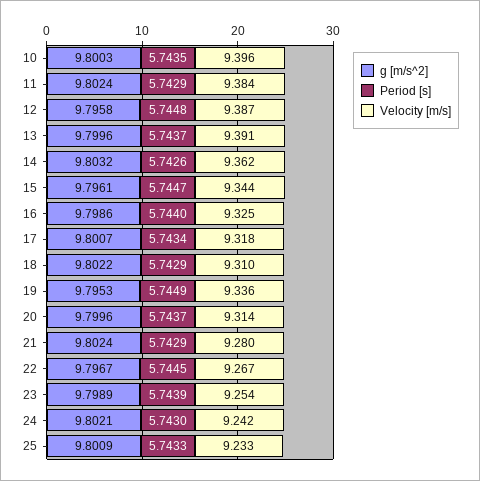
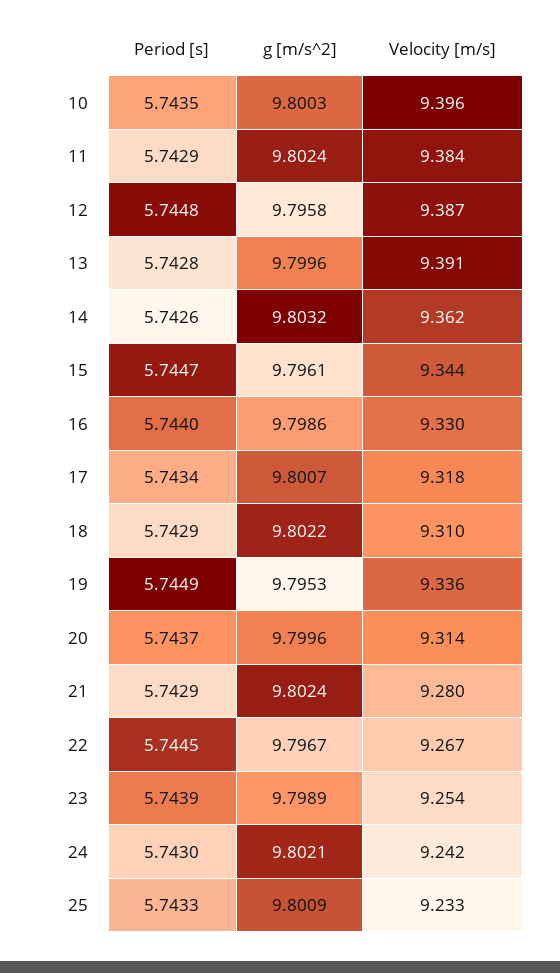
  {
    "g [m/s^2]": {
      "10": 9.8003,
      "11": 9.8024,
      "12": 9.7958,
      "13": 9.7996,
      "14": 9.8032,
      "15": 9.7961,
      "16": 9.7986,
      "17": 9.8007,
      "18": 9.8022,
      "19": 9.7953,
      "20": 9.7996,
      "21": 9.8024,
      "22": 9.7967,
      "23": 9.7989,
      "24": 9.8021,
      "25": 9.8009
    },
    "Period [s]": {
      "10": 5.7435,
      "11": 5.7429,
      "12": 5.7448,
-     "13": 5.7437,
+     "13": 5.7428,
      "14": 5.7426,
      "15": 5.7447,
      "16": 5.744,
      "17": 5.7434,
      "18": 5.7429,
      "19": 5.7449,
      "20": 5.7437,
      "21": 5.7429,
      "22": 5.7445,
      "23": 5.7439,
      "24": 5.743,
      "25": 5.7433
    },
    "Velocity [m/s]": {
      "10": 9.396,
      "11": 9.384,
      "12": 9.387,
      "13": 9.391,
      "14": 9.362,
      "15": 9.344,
-     "16": 9.325,
+     "16": 9.33,
      "17": 9.318,
      "18": 9.31,
      "19": 9.336,
      "20": 9.314,
      "21": 9.28,
      "22": 9.267,
      "23": 9.254,
      "24": 9.242,
      "25": 9.233
    }
  }

